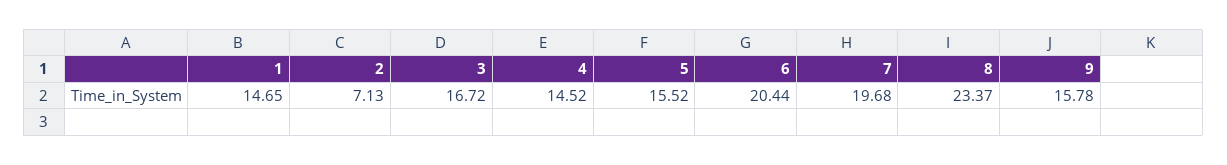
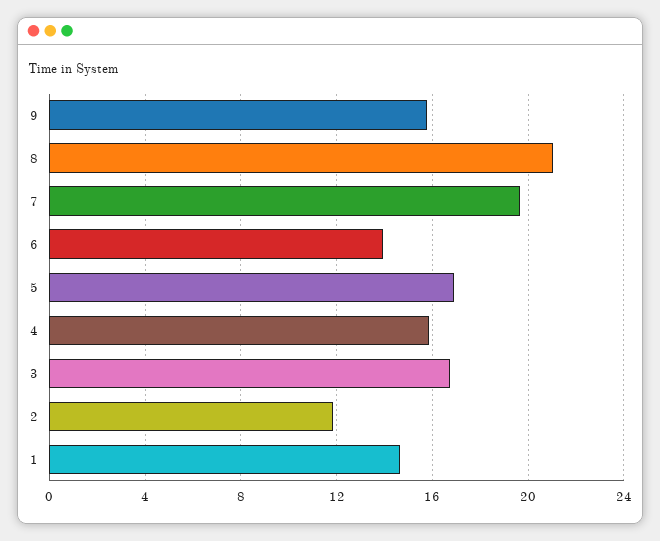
  {
    "1": 14.65,
-   "2": 7.13,
+   "2": 12,
    "3": 16.72,
-   "4": 14.52,
+   "4": 16,
-   "5": 15.52,
+   "5": 17,
-   "6": 20.44,
+   "6": 14,
    "7": 19.68,
-   "8": 23.37,
+   "8": 21,
    "9": 15.78
  }

